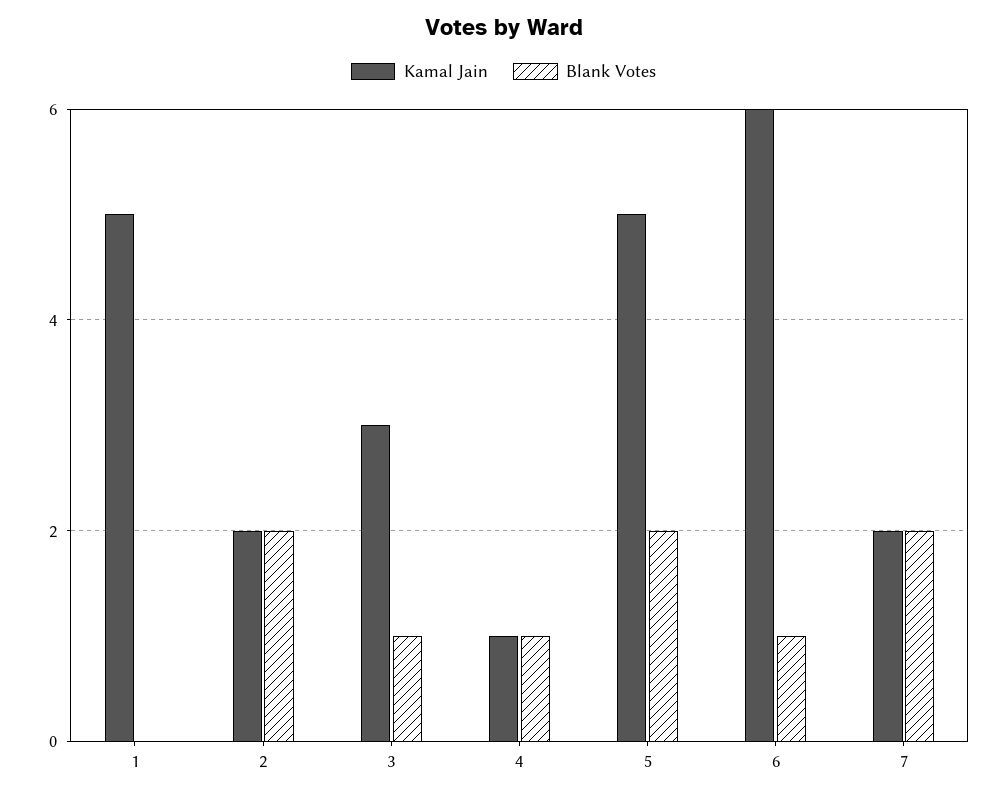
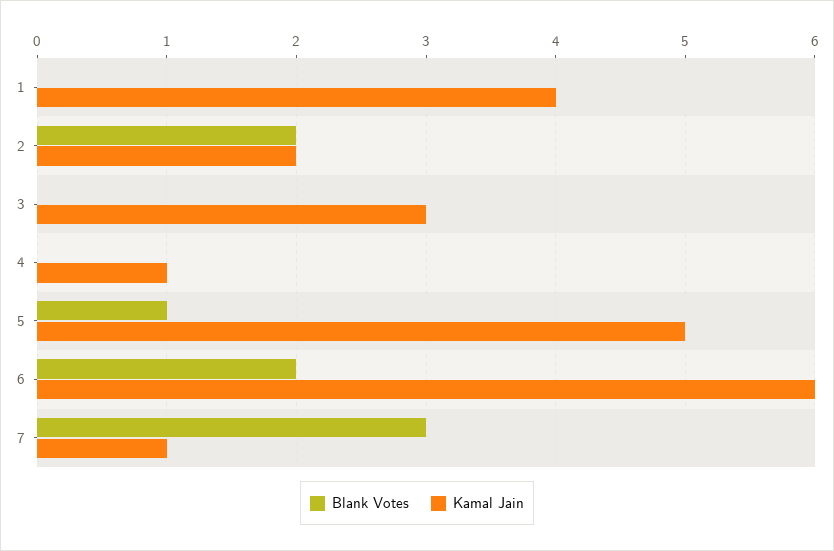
  {
    "Kamal Jain": {
-     "1": 5,
+     "1": 4,
      "2": 2,
      "3": 3,
      "4": 1,
      "5": 5,
      "6": 6,
-     "7": 2
+     "7": 1
    },
    "Blank Votes": {
      "1": 0,
      "2": 2,
-     "3": 1,
+     "3": 0,
-     "4": 1,
+     "4": 0,
-     "5": 2,
+     "5": 1,
-     "6": 1,
+     "6": 2,
-     "7": 2
+     "7": 3
    }
  }

